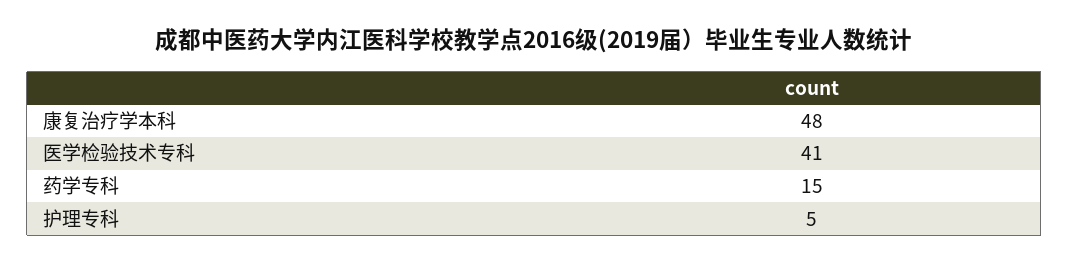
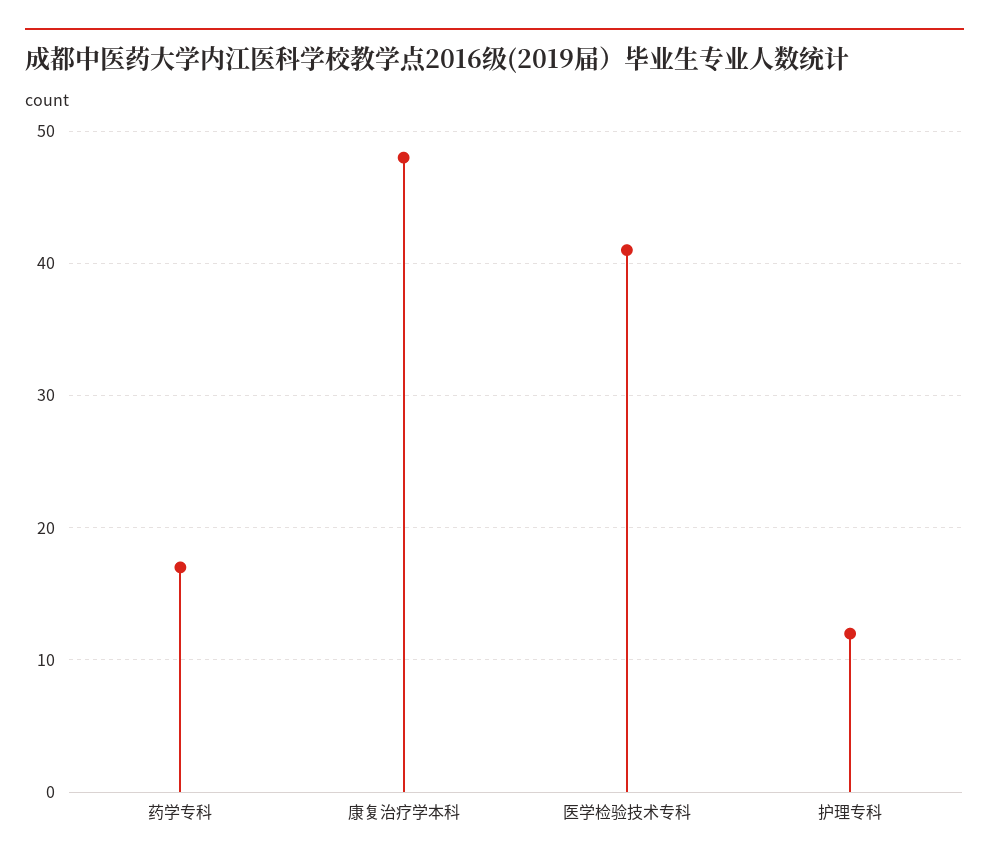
  {
    "康复治疗学本科": 48,
    "医学检验技术专科": 41,
-   "药学专科": 15,
+   "药学专科": 17,
-   "护理专科": 5
+   "护理专科": 12
  }

